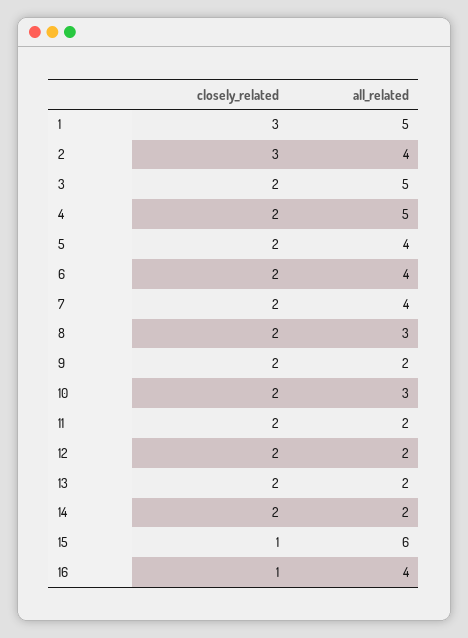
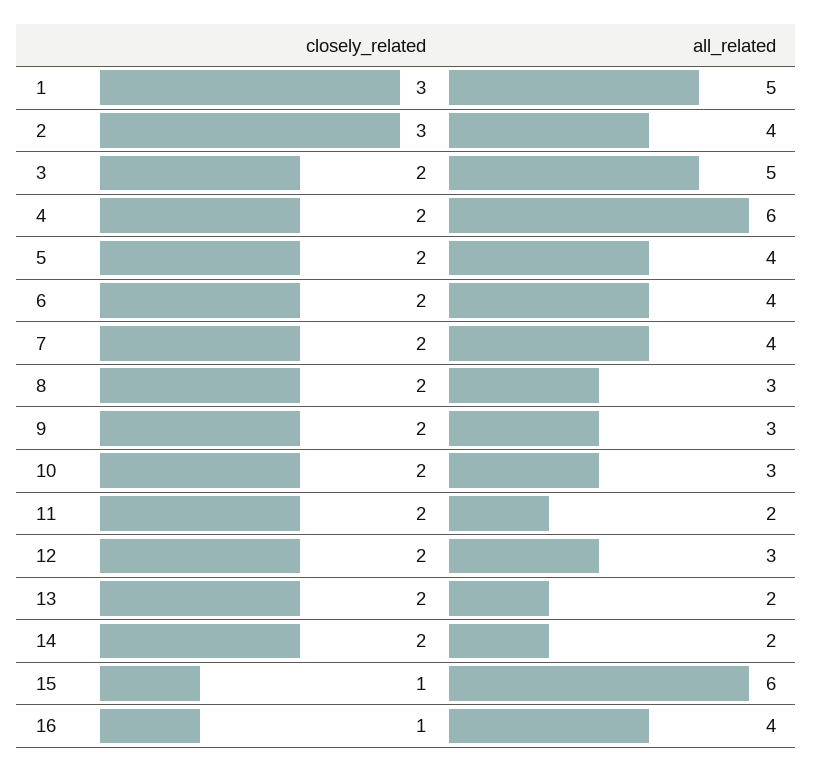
  {
    "closely_related": {
      "1": 3,
      "2": 3,
      "3": 2,
      "4": 2,
      "5": 2,
      "6": 2,
      "7": 2,
      "8": 2,
      "9": 2,
      "10": 2,
      "11": 2,
      "12": 2,
      "13": 2,
      "14": 2,
      "15": 1,
      "16": 1
    },
    "all_related": {
      "1": 5,
      "2": 4,
      "3": 5,
-     "4": 5,
+     "4": 6,
      "5": 4,
      "6": 4,
      "7": 4,
      "8": 3,
-     "9": 2,
+     "9": 3,
      "10": 3,
      "11": 2,
-     "12": 2,
+     "12": 3,
      "13": 2,
      "14": 2,
      "15": 6,
      "16": 4
    }
  }

